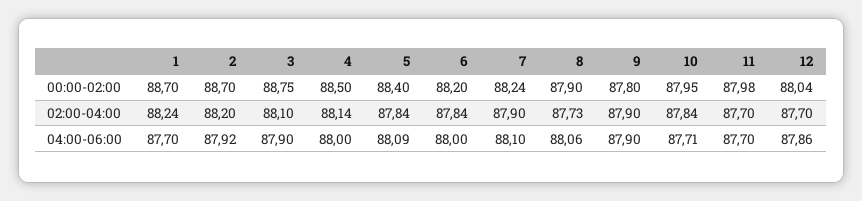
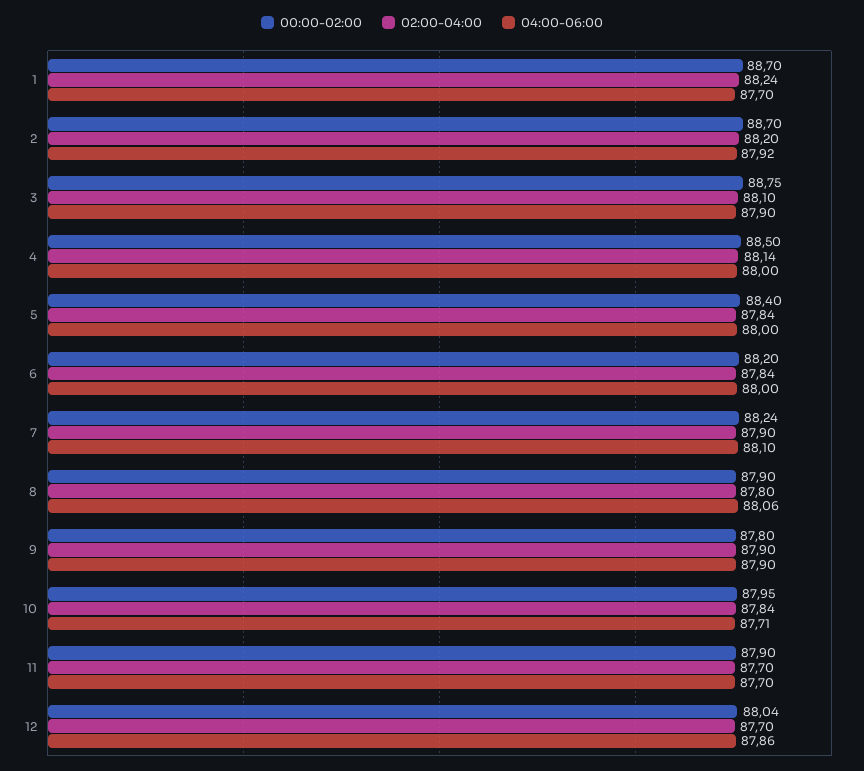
  {
    "00:00-02:00": {
      "1": 88.7,
      "2": 88.7,
      "3": 88.75,
      "4": 88.5,
      "5": 88.4,
      "6": 88.2,
      "7": 88.24,
      "8": 87.9,
      "9": 87.8,
      "10": 87.95,
-     "11": 87.98,
+     "11": 87.9,
      "12": 88.04
    },
    "02:00-04:00": {
      "1": 88.24,
      "2": 88.2,
      "3": 88.1,
      "4": 88.14,
      "5": 87.84,
      "6": 87.84,
      "7": 87.9,
-     "8": 87.73,
+     "8": 87.8,
      "9": 87.9,
      "10": 87.84,
      "11": 87.7,
      "12": 87.7
    },
    "04:00-06:00": {
      "1": 87.7,
      "2": 87.92,
      "3": 87.9,
      "4": 88,
-     "5": 88.09,
+     "5": 88,
      "6": 88,
      "7": 88.1,
      "8": 88.06,
      "9": 87.9,
      "10": 87.71,
      "11": 87.7,
      "12": 87.86
    }
  }

